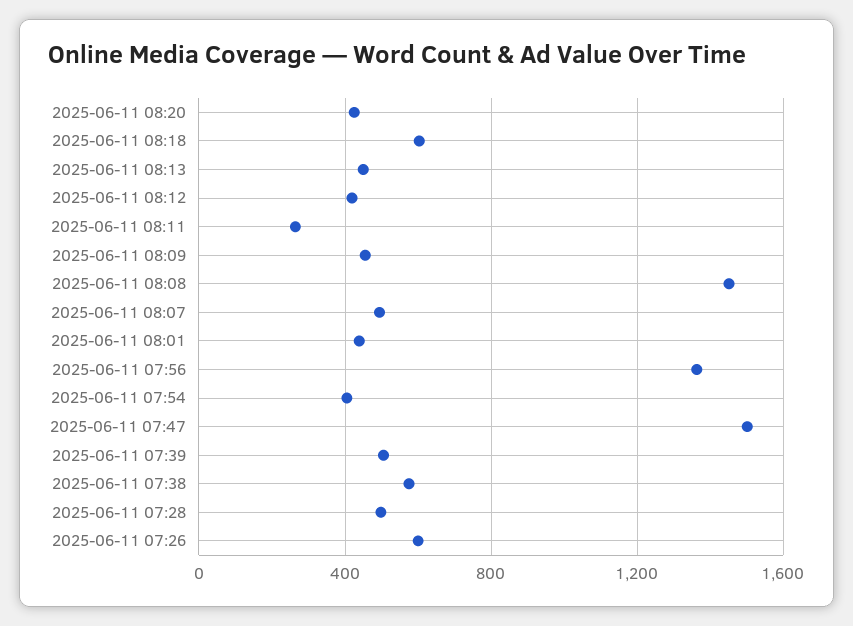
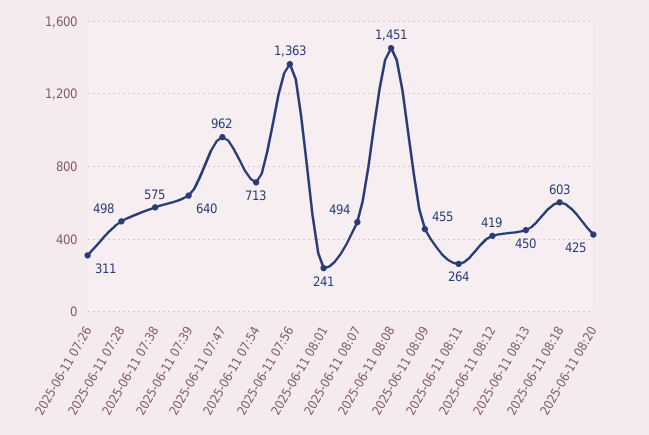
  {
    "2025-06-11 08:20": 425,
    "2025-06-11 08:18": 603,
    "2025-06-11 08:13": 450,
    "2025-06-11 08:12": 419,
    "2025-06-11 08:11": 264,
    "2025-06-11 08:09": 455,
    "2025-06-11 08:08": 1451,
    "2025-06-11 08:07": 494,
-   "2025-06-11 08:01": 450,
+   "2025-06-11 08:01": 241,
    "2025-06-11 07:56": 1363,
-   "2025-06-11 07:54": 400,
+   "2025-06-11 07:54": 713,
-   "2025-06-11 07:47": 1500,
+   "2025-06-11 07:47": 962,
-   "2025-06-11 07:39": 500,
+   "2025-06-11 07:39": 640,
    "2025-06-11 07:38": 575,
    "2025-06-11 07:28": 498,
-   "2025-06-11 07:26": 600
+   "2025-06-11 07:26": 311
  }

